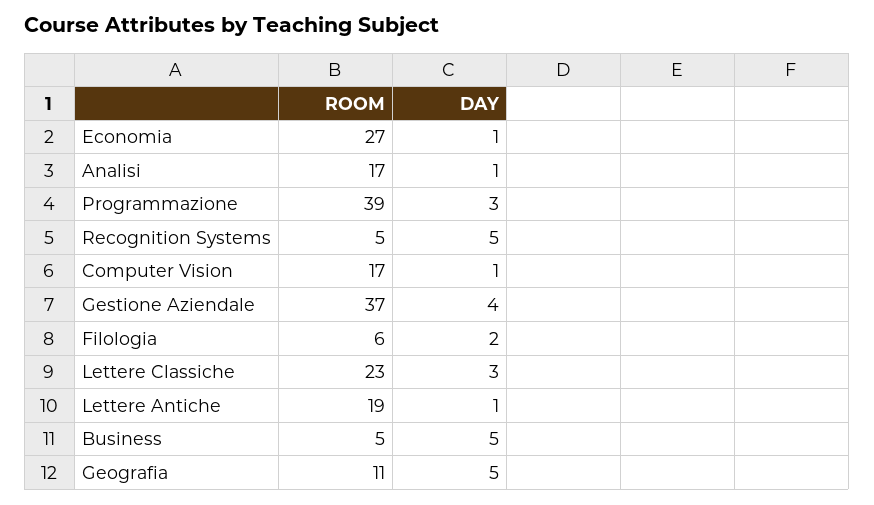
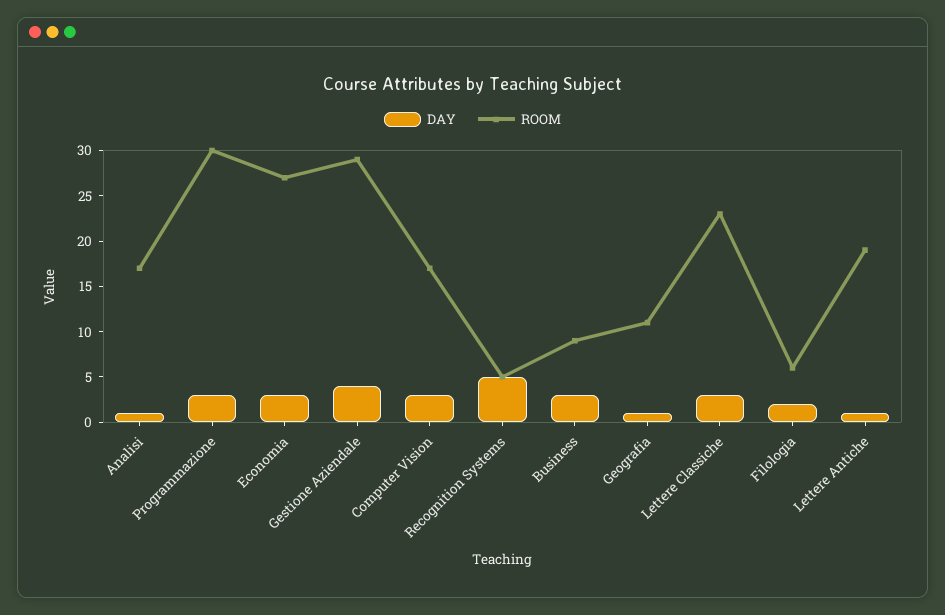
  {
    "ROOM": {
      "Economia": 27,
      "Analisi": 17,
-     "Programmazione": 39,
+     "Programmazione": 30,
      "Recognition Systems": 5,
      "Computer Vision": 17,
-     "Gestione Aziendale": 37,
+     "Gestione Aziendale": 29,
      "Filologia": 6,
      "Lettere Classiche": 23,
      "Lettere Antiche": 19,
-     "Business": 5,
+     "Business": 9,
      "Geografia": 11
    },
    "DAY": {
-     "Economia": 1,
+     "Economia": 3,
      "Analisi": 1,
      "Programmazione": 3,
      "Recognition Systems": 5,
-     "Computer Vision": 1,
+     "Computer Vision": 3,
      "Gestione Aziendale": 4,
      "Filologia": 2,
      "Lettere Classiche": 3,
      "Lettere Antiche": 1,
-     "Business": 5,
+     "Business": 3,
-     "Geografia": 5
+     "Geografia": 1
    }
  }

